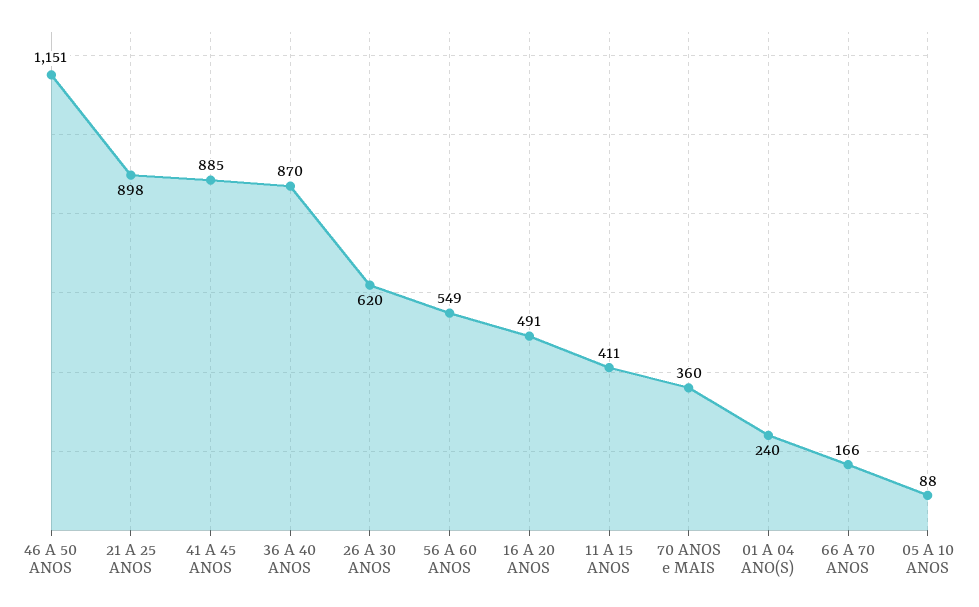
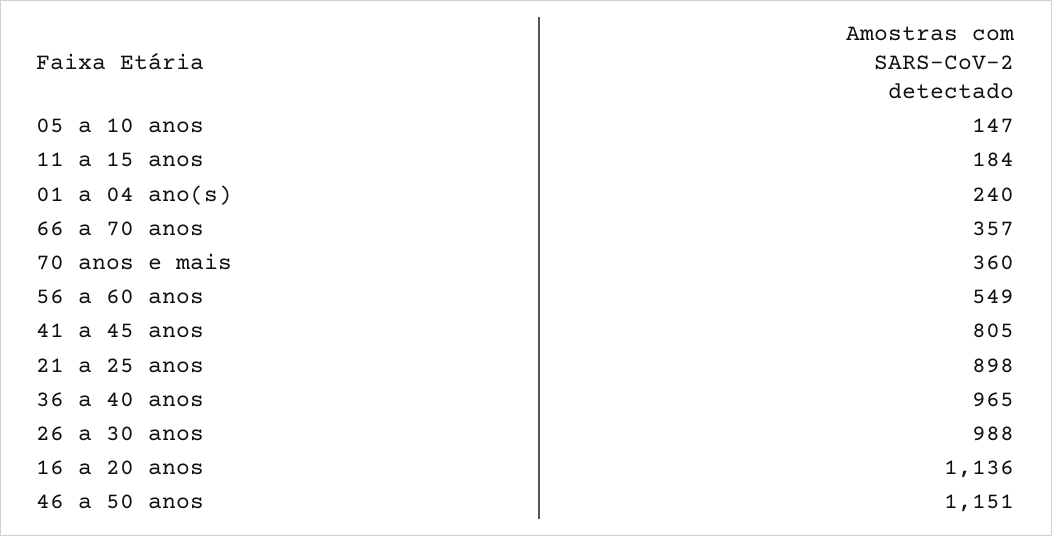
  {
    "46 A 50 ANOS": 1151,
    "21 A 25 ANOS": 898,
-   "41 A 45 ANOS": 885,
+   "41 A 45 ANOS": 805,
-   "36 A 40 ANOS": 870,
+   "36 A 40 ANOS": 965,
-   "26 A 30 ANOS": 620,
+   "26 A 30 ANOS": 988,
    "56 A 60 ANOS": 549,
-   "16 A 20 ANOS": 491,
+   "16 A 20 ANOS": 1136,
-   "11 A 15 ANOS": 411,
+   "11 A 15 ANOS": 184,
    "70 ANOS e MAIS": 360,
    "01 A 04 ANO(S)": 240,
-   "66 A 70 ANOS": 166,
+   "66 A 70 ANOS": 357,
-   "05 A 10 ANOS": 88
+   "05 A 10 ANOS": 147
  }

